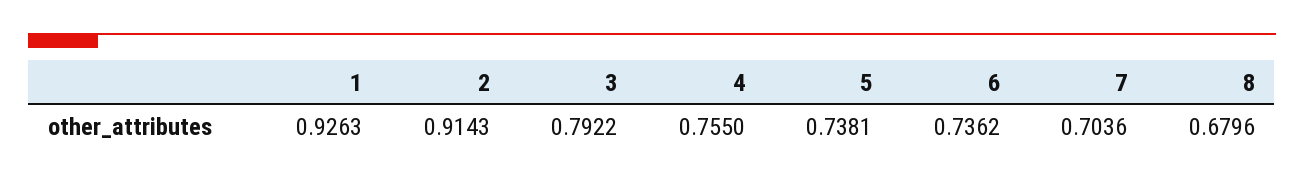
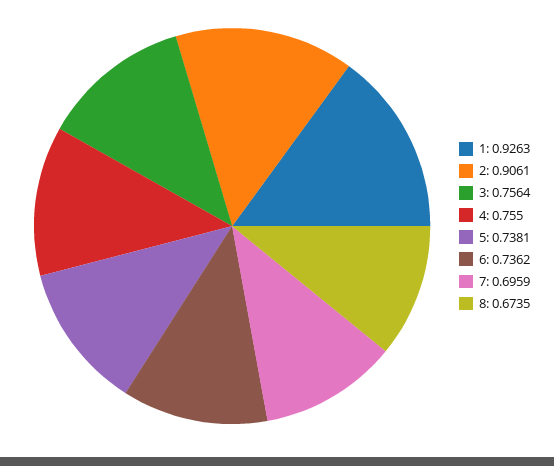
  {
    "1": 0.9263,
-   "2": 0.9143,
+   "2": 0.9061,
-   "3": 0.7922,
+   "3": 0.7564,
    "4": 0.755,
    "5": 0.7381,
    "6": 0.7362,
-   "7": 0.7036,
+   "7": 0.6959,
-   "8": 0.6796
+   "8": 0.6735
  }

